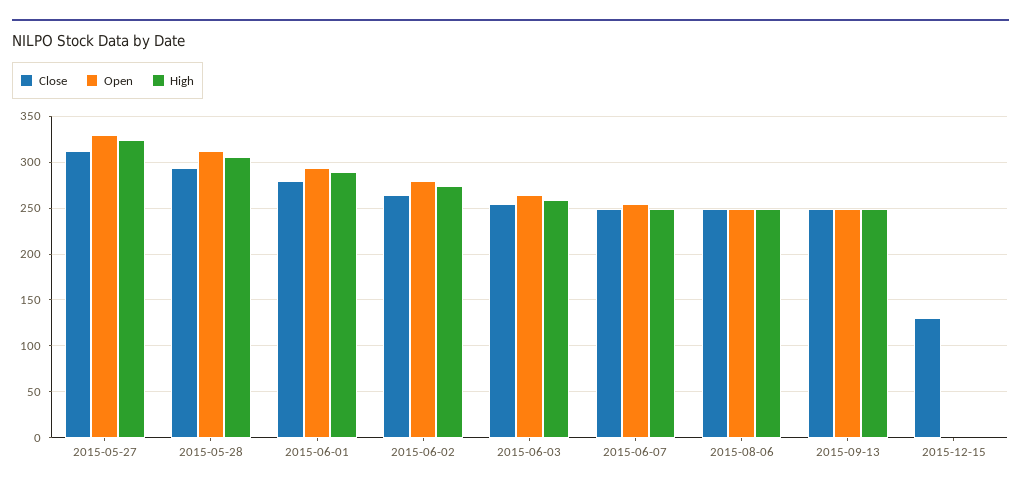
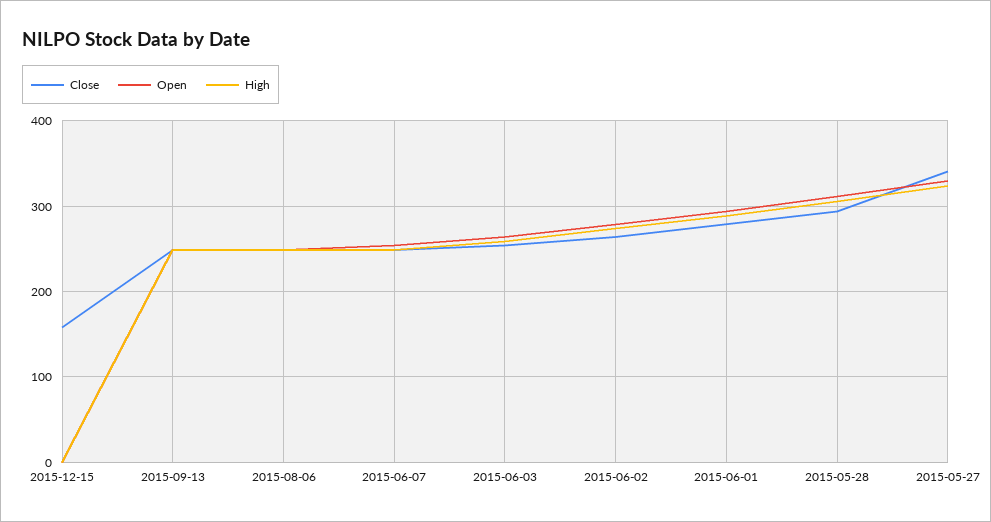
  {
    "Close": {
-     "2015-05-27": 310,
+     "2015-05-27": 340,
      "2015-05-28": 290,
      "2015-06-01": 280,
      "2015-06-02": 260,
      "2015-06-03": 250,
      "2015-06-07": 250,
      "2015-08-06": 250,
      "2015-09-13": 250,
-     "2015-12-15": 130
+     "2015-12-15": 160
    },
    "Open": {
      "2015-05-27": 330,
      "2015-05-28": 310,
      "2015-06-01": 290,
      "2015-06-02": 280,
      "2015-06-03": 260,
      "2015-06-07": 250,
      "2015-08-06": 250,
      "2015-09-13": 250,
      "2015-12-15": 0
    },
    "High": {
      "2015-05-27": 320,
      "2015-05-28": 310,
      "2015-06-01": 290,
      "2015-06-02": 270,
      "2015-06-03": 260,
      "2015-06-07": 250,
      "2015-08-06": 250,
      "2015-09-13": 250,
      "2015-12-15": 0
    }
  }

